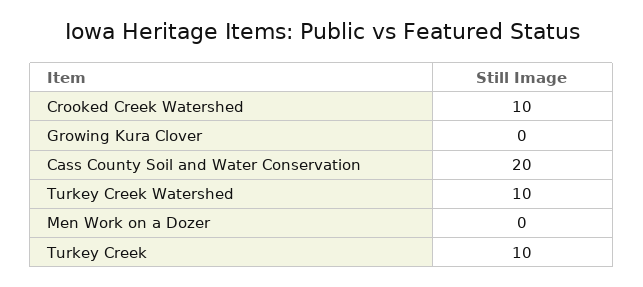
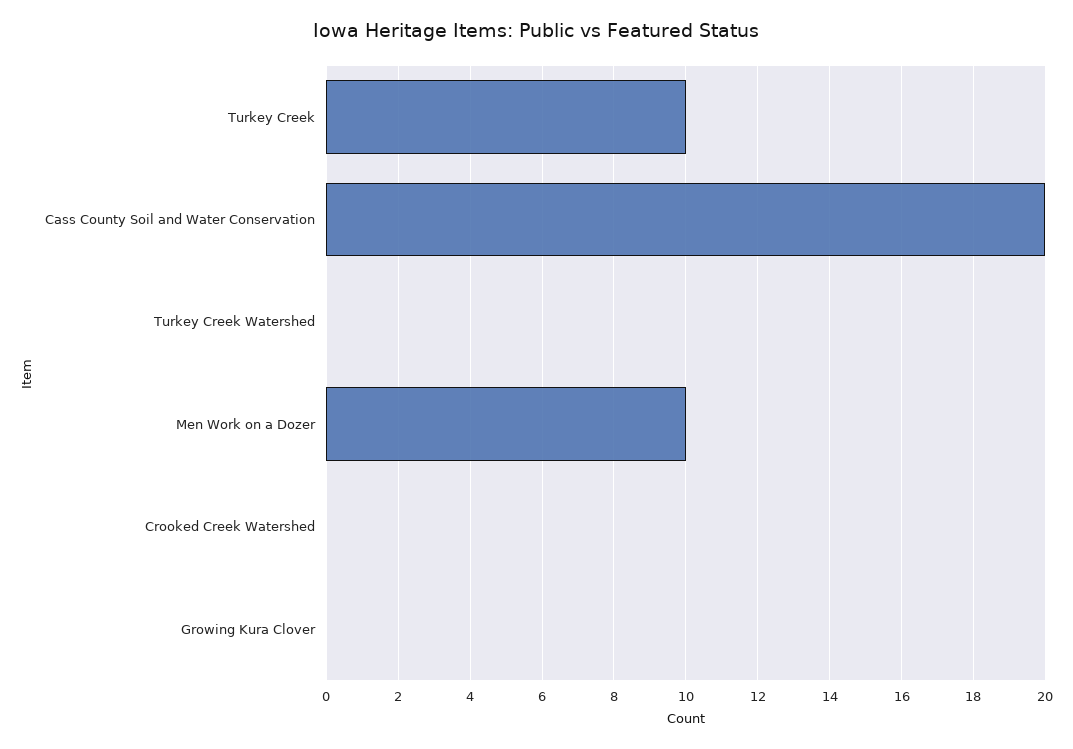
  {
-   "Crooked Creek Watershed": 10,
+   "Crooked Creek Watershed": 0,
    "Growing Kura Clover": 0,
    "Cass County Soil and Water Conservation": 20,
-   "Turkey Creek Watershed": 10,
+   "Turkey Creek Watershed": 0,
-   "Men Work on a Dozer": 0,
+   "Men Work on a Dozer": 10,
    "Turkey Creek": 10
  }

